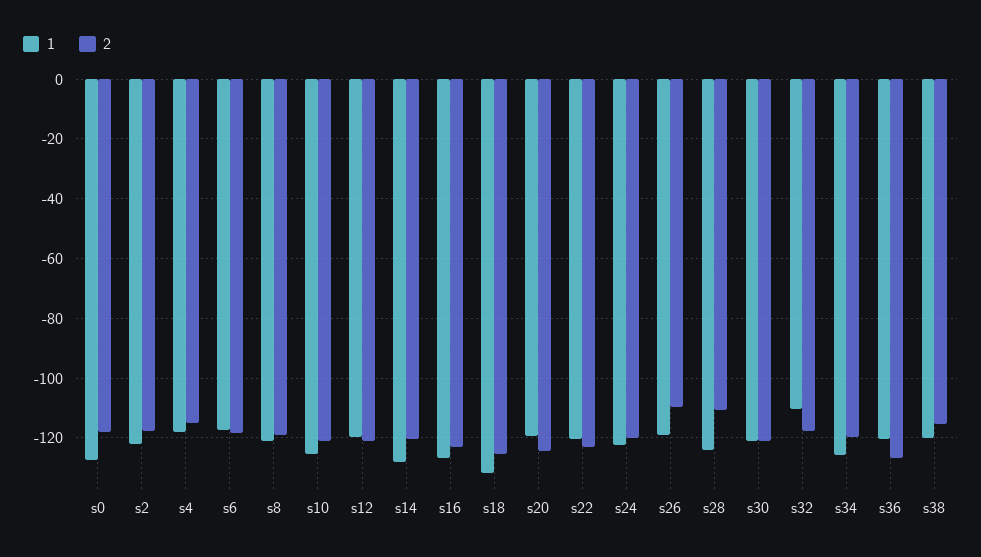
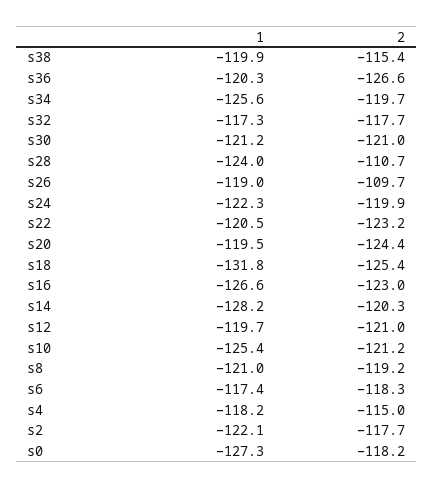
  {
    "1": {
      "s0": -127.3,
      "s2": -122.1,
      "s4": -118.2,
      "s6": -117.4,
      "s8": -121,
      "s10": -125.4,
      "s12": -119.7,
      "s14": -128.2,
      "s16": -126.6,
      "s18": -131.8,
      "s20": -119.5,
      "s22": -120.5,
      "s24": -122.3,
      "s26": -119,
      "s28": -124,
      "s30": -121.2,
-     "s32": -110,
+     "s32": -117.3,
      "s34": -125.6,
      "s36": -120.3,
      "s38": -119.9
    },
    "2": {
      "s0": -118.2,
      "s2": -117.7,
      "s4": -115,
      "s6": -118.3,
      "s8": -119.2,
      "s10": -121.2,
      "s12": -121,
      "s14": -120.3,
      "s16": -123,
      "s18": -125.4,
      "s20": -124.4,
      "s22": -123.2,
      "s24": -119.9,
      "s26": -109.7,
      "s28": -110.7,
      "s30": -121,
      "s32": -117.7,
      "s34": -119.7,
      "s36": -126.6,
      "s38": -115.4
    }
  }

